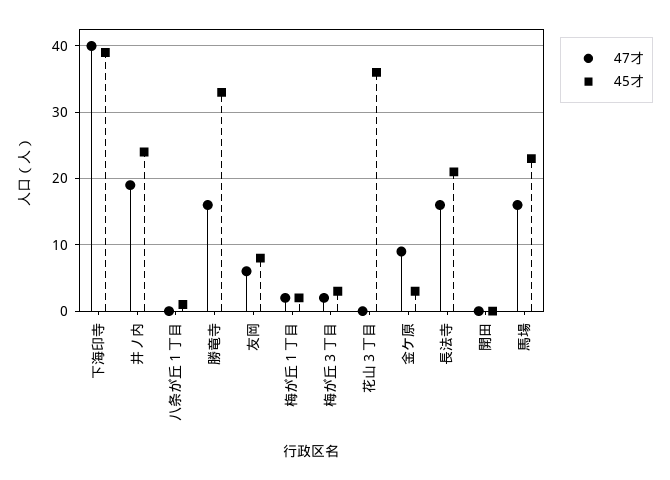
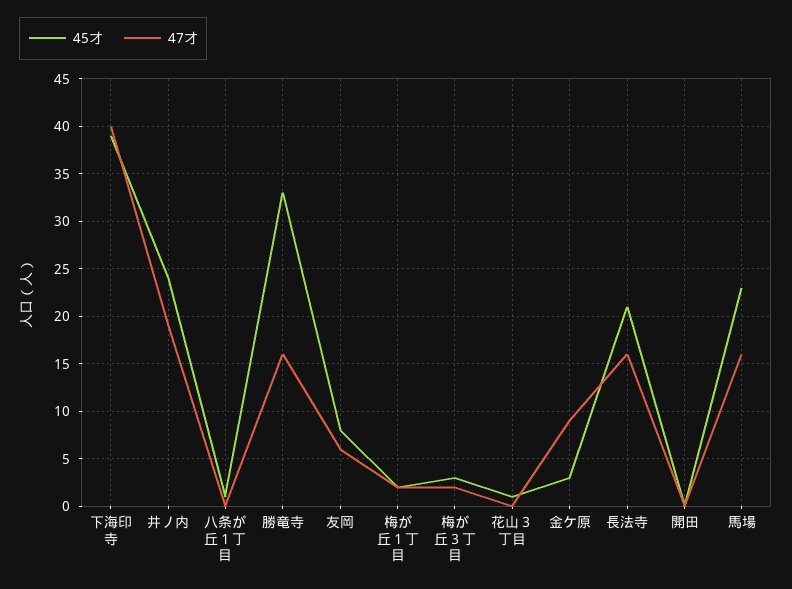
  {
    "47才": {
      "下海印寺": 40,
      "井ノ内": 19,
      "八条が丘１丁目": 0,
      "勝竜寺": 16,
      "友岡": 6,
      "梅が丘１丁目": 2,
      "梅が丘３丁目": 2,
      "花山３丁目": 0,
      "金ケ原": 9,
      "長法寺": 16,
      "開田": 0,
      "馬場": 16
    },
    "45才": {
      "下海印寺": 39,
      "井ノ内": 24,
      "八条が丘１丁目": 1,
      "勝竜寺": 33,
      "友岡": 8,
      "梅が丘１丁目": 2,
      "梅が丘３丁目": 3,
-     "花山３丁目": 36,
+     "花山３丁目": 1,
      "金ケ原": 3,
      "長法寺": 21,
      "開田": 0,
      "馬場": 23
    }
  }

